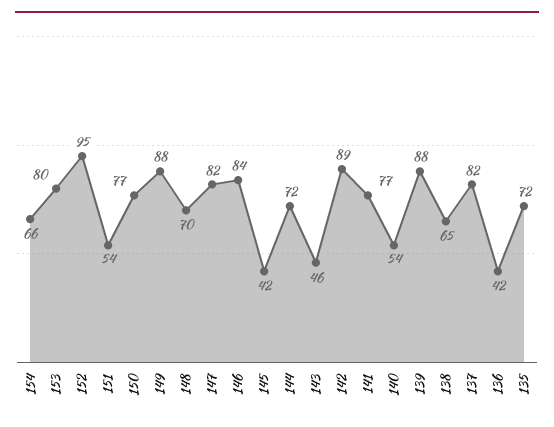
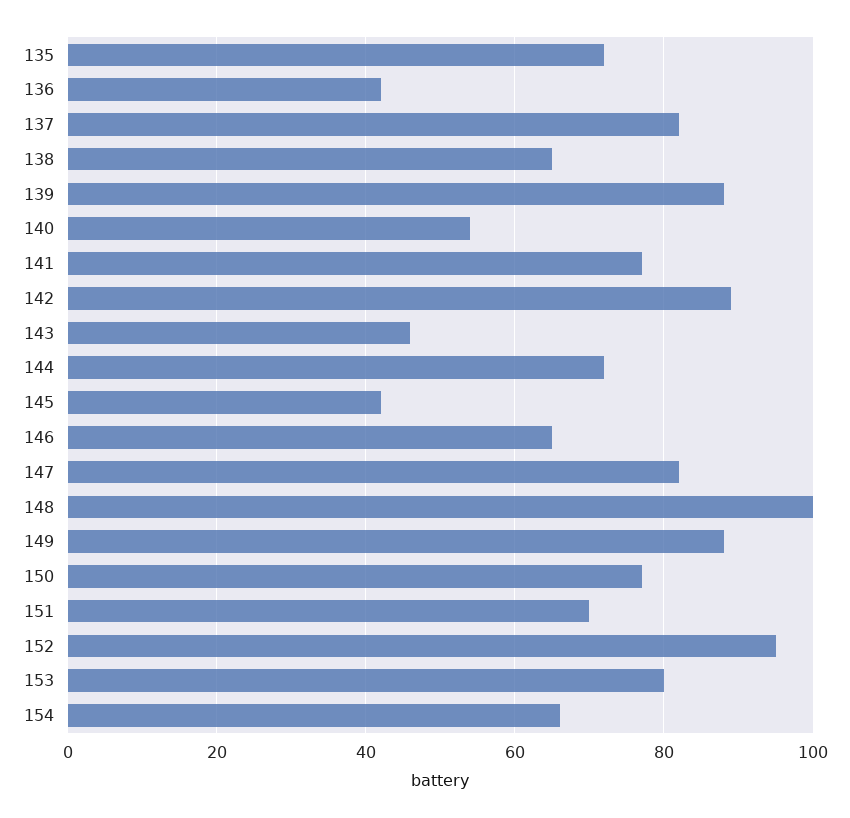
  {
    "154": 66,
    "153": 80,
    "152": 95,
-   "151": 54,
+   "151": 70,
    "150": 77,
    "149": 88,
-   "148": 70,
+   "148": 100,
    "147": 82,
-   "146": 84,
+   "146": 65,
    "145": 42,
    "144": 72,
    "143": 46,
    "142": 89,
    "141": 77,
    "140": 54,
    "139": 88,
    "138": 65,
    "137": 82,
    "136": 42,
    "135": 72
  }

